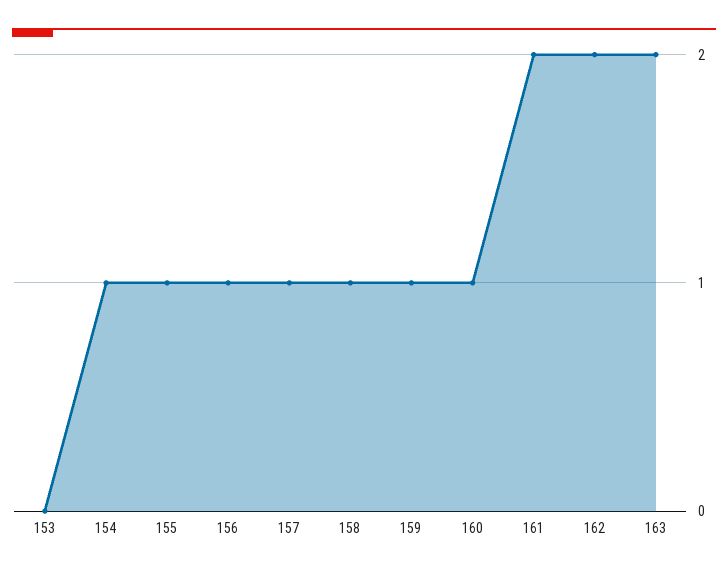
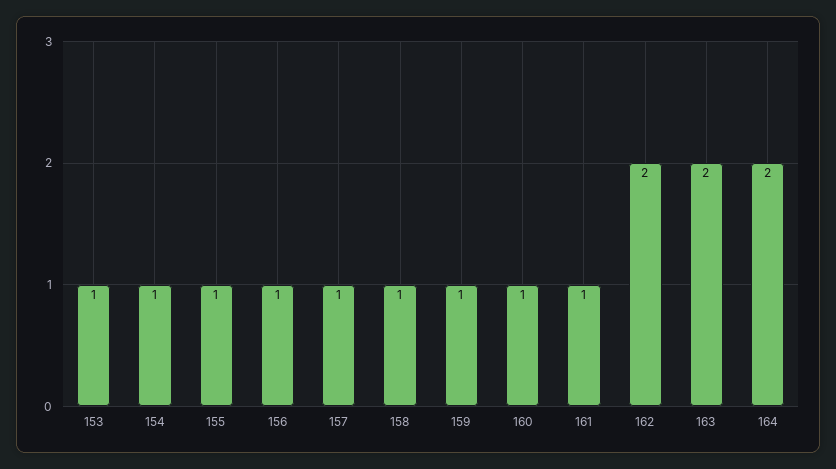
  {
-   "153": 0,
+   "153": 1,
    "154": 1,
    "155": 1,
    "156": 1,
    "157": 1,
    "158": 1,
    "159": 1,
    "160": 1,
-   "161": 2,
+   "161": 1,
    "162": 2,
-   "163": 2
+   "163": 2,
+   "164": 2
  }

